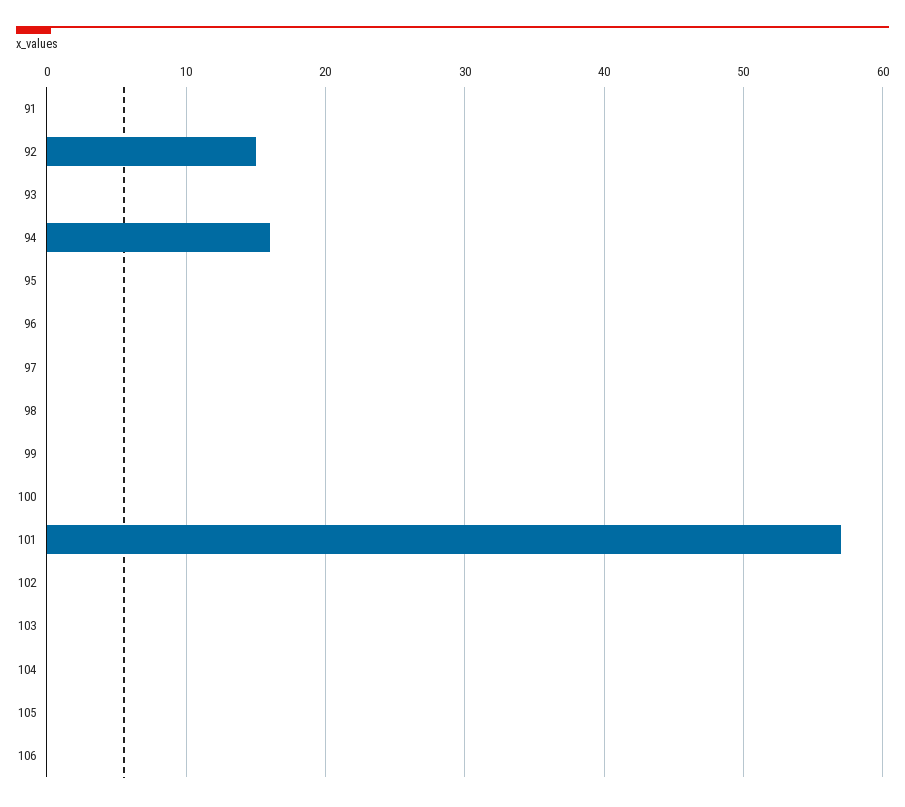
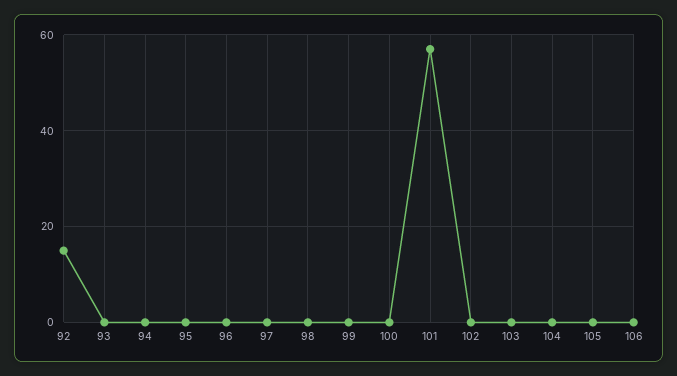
  {
-   "91": 0,
    "92": 15,
    "93": 0,
-   "94": 16,
+   "94": 0,
    "95": 0,
    "96": 0,
    "97": 0,
    "98": 0,
    "99": 0,
    "100": 0,
    "101": 57,
    "102": 0,
    "103": 0,
    "104": 0,
    "105": 0,
    "106": 0
  }

